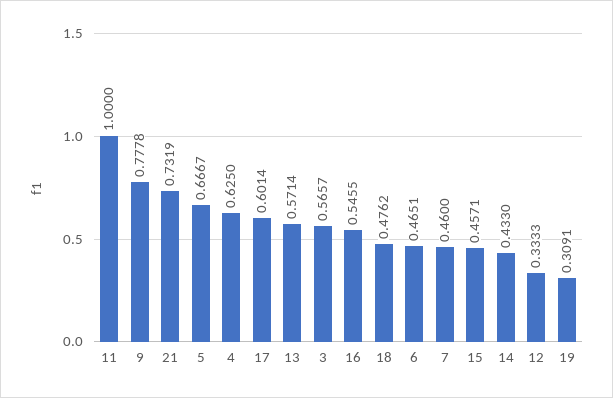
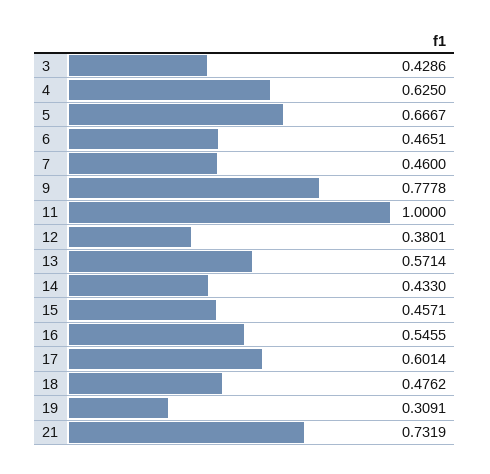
  {
    "11": 1,
    "9": 0.7778,
    "21": 0.7319,
    "5": 0.6667,
    "4": 0.625,
    "17": 0.6014,
    "13": 0.5714,
-   "3": 0.5657,
+   "3": 0.4286,
    "16": 0.5455,
    "18": 0.4762,
    "6": 0.4651,
    "7": 0.46,
    "15": 0.4571,
    "14": 0.433,
-   "12": 0.3333,
+   "12": 0.3801,
    "19": 0.3091
  }

